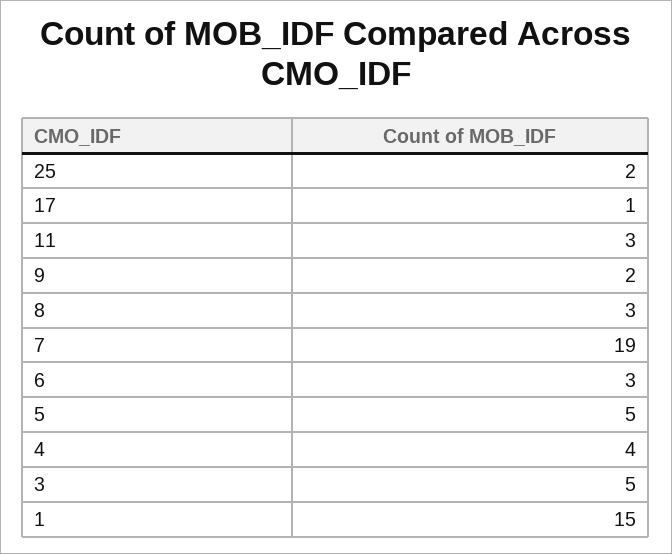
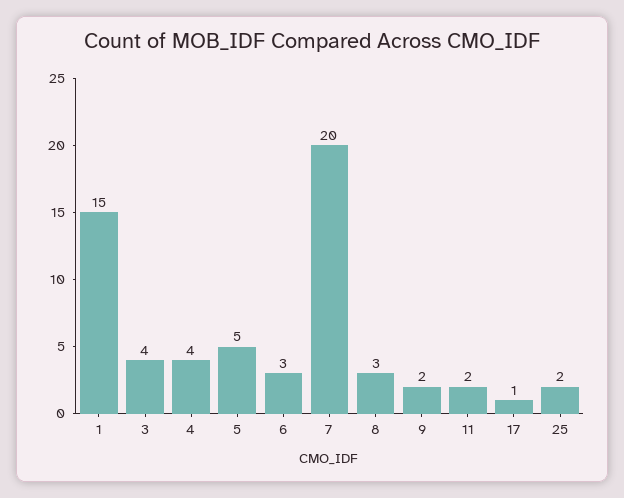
  {
    "25": 2,
    "17": 1,
-   "11": 3,
+   "11": 2,
    "9": 2,
    "8": 3,
-   "7": 19,
+   "7": 20,
    "6": 3,
    "5": 5,
    "4": 4,
-   "3": 5,
+   "3": 4,
    "1": 15
  }

